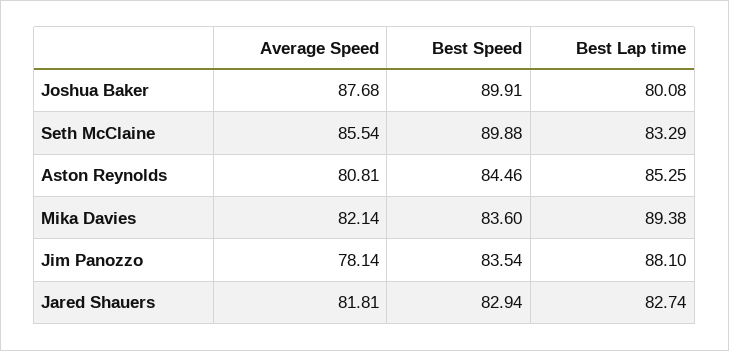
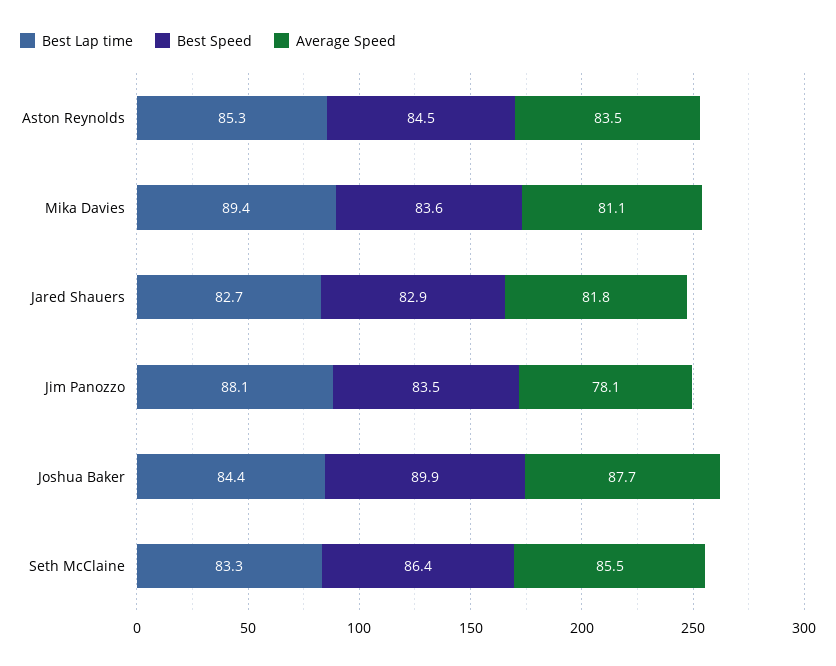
  {
    "Average Speed": {
      "Joshua Baker": 87.68,
      "Seth McClaine": 85.54,
-     "Aston Reynolds": 80.81,
+     "Aston Reynolds": 83.5,
-     "Mika Davies": 82.14,
+     "Mika Davies": 81.1,
      "Jim Panozzo": 78.14,
      "Jared Shauers": 81.81
    },
    "Best Speed": {
      "Joshua Baker": 89.91,
-     "Seth McClaine": 89.88,
+     "Seth McClaine": 86.4,
      "Aston Reynolds": 84.46,
      "Mika Davies": 83.6,
      "Jim Panozzo": 83.54,
      "Jared Shauers": 82.94
    },
    "Best Lap time": {
-     "Joshua Baker": 80.08,
+     "Joshua Baker": 84.4,
      "Seth McClaine": 83.29,
      "Aston Reynolds": 85.25,
      "Mika Davies": 89.38,
      "Jim Panozzo": 88.1,
      "Jared Shauers": 82.74
    }
  }

